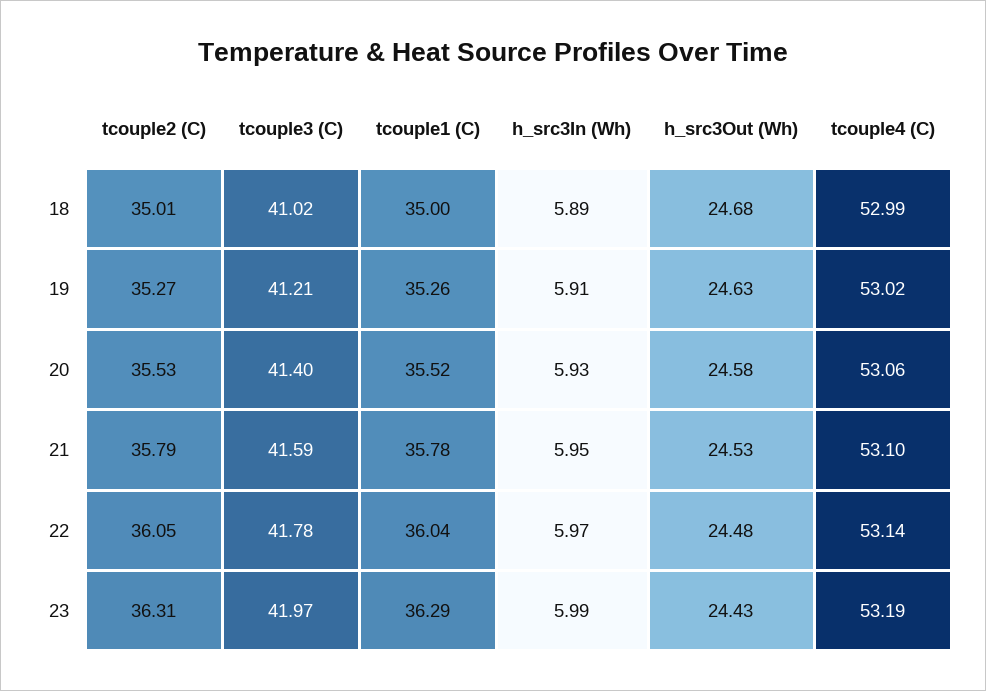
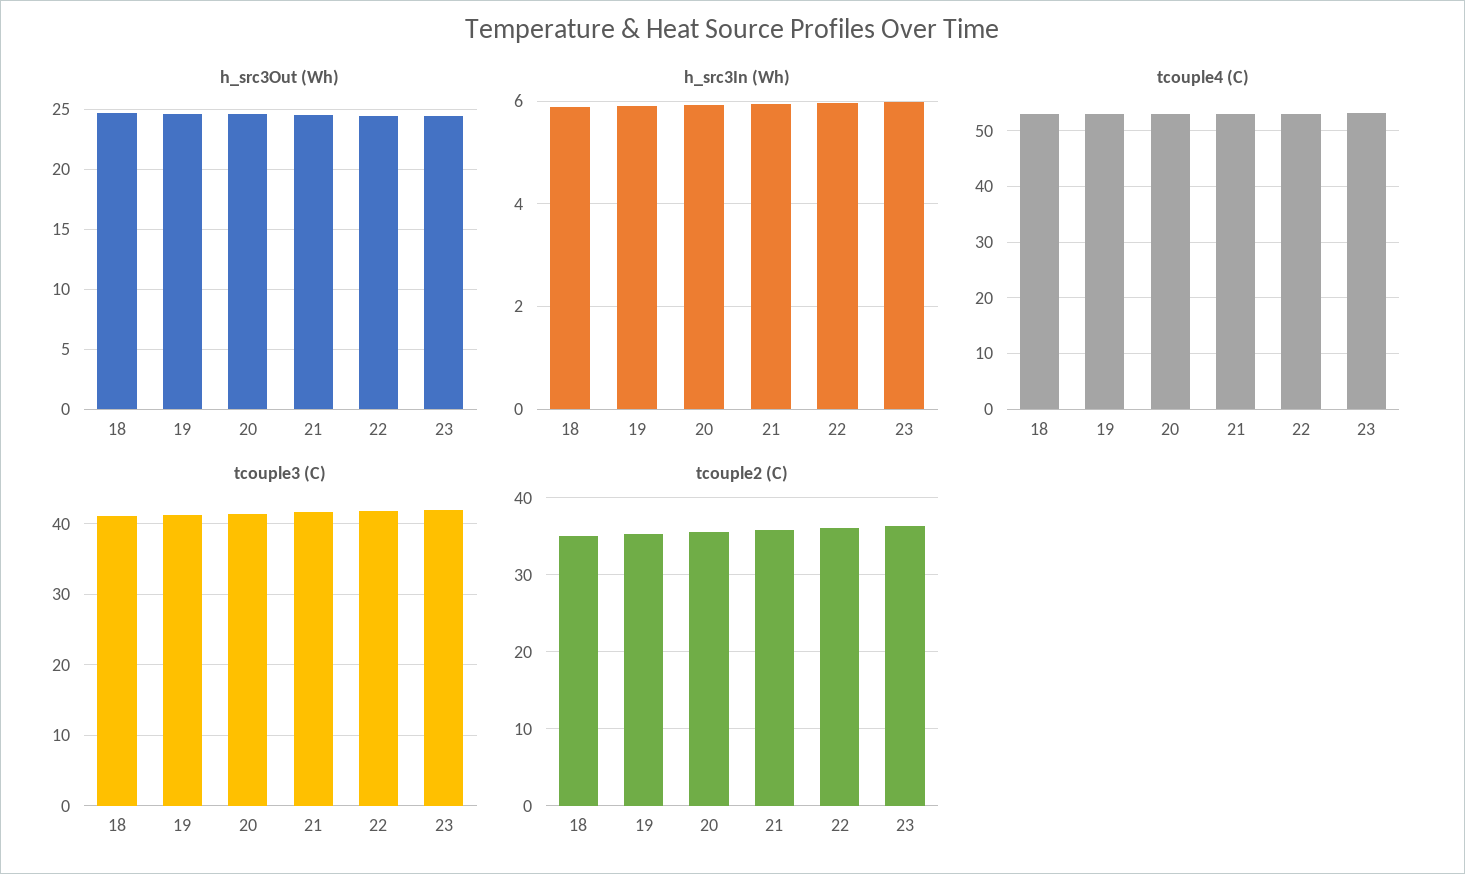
  {
    "tcouple2 (C)": {
      "18": 35.01,
      "19": 35.27,
      "20": 35.53,
      "21": 35.79,
      "22": 36.05,
      "23": 36.31
    },
    "tcouple3 (C)": {
      "18": 41.02,
      "19": 41.21,
      "20": 41.4,
      "21": 41.59,
      "22": 41.78,
      "23": 41.97
    },
-   "tcouple1 (C)": {
-     "18": 35,
-     "19": 35.26,
-     "20": 35.52,
-     "21": 35.78,
-     "22": 36.04,
-     "23": 36.29
-   },
    "h_src3In (Wh)": {
      "18": 5.89,
      "19": 5.91,
      "20": 5.93,
      "21": 5.95,
      "22": 5.97,
      "23": 5.99
    },
    "h_src3Out (Wh)": {
      "18": 24.68,
      "19": 24.63,
      "20": 24.58,
      "21": 24.53,
      "22": 24.48,
      "23": 24.43
    },
    "tcouple4 (C)": {
      "18": 52.99,
      "19": 53.02,
      "20": 53.06,
      "21": 53.1,
      "22": 53.14,
      "23": 53.19
    }
  }

